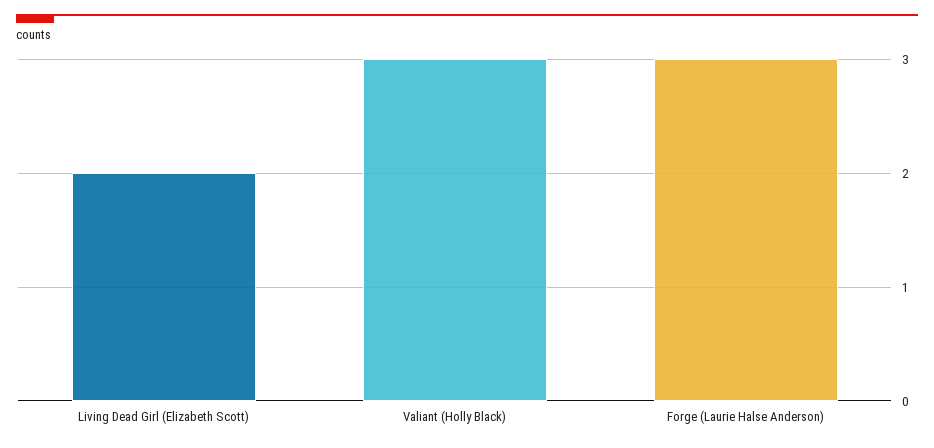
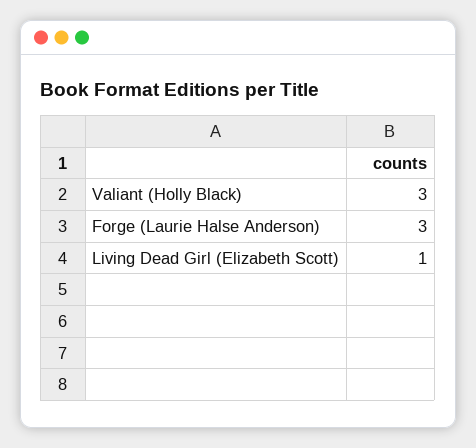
  {
-   "Living Dead Girl (Elizabeth Scott)": 2,
+   "Living Dead Girl (Elizabeth Scott)": 1,
    "Valiant (Holly Black)": 3,
    "Forge (Laurie Halse Anderson)": 3
  }

